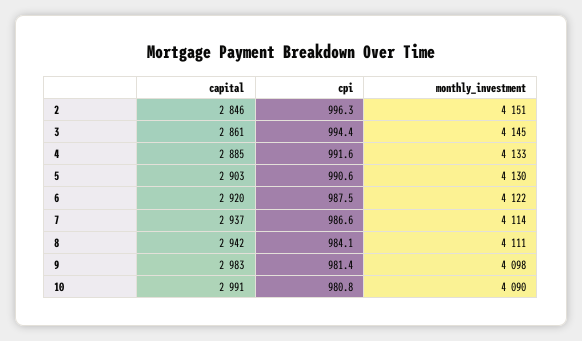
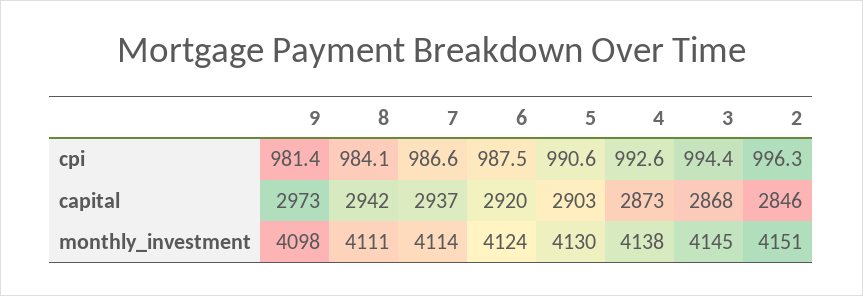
  {
    "capital": {
      "2": 2846,
-     "3": 2861,
+     "3": 2868,
-     "4": 2885,
+     "4": 2873,
      "5": 2903,
      "6": 2920,
      "7": 2937,
      "8": 2942,
-     "9": 2983,
+     "9": 2973
-     "10": 2991
    },
    "cpi": {
      "2": 996.3,
      "3": 994.4,
-     "4": 991.6,
+     "4": 992.6,
      "5": 990.6,
      "6": 987.5,
      "7": 986.6,
      "8": 984.1,
-     "9": 981.4,
+     "9": 981.4
-     "10": 980.8
    },
    "monthly_investment": {
      "2": 4151,
      "3": 4145,
-     "4": 4133,
+     "4": 4138,
      "5": 4130,
-     "6": 4122,
+     "6": 4124,
      "7": 4114,
      "8": 4111,
-     "9": 4098,
+     "9": 4098
-     "10": 4090
    }
  }

